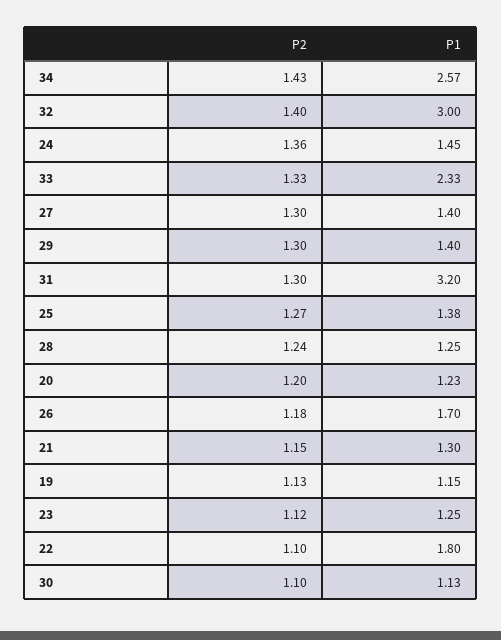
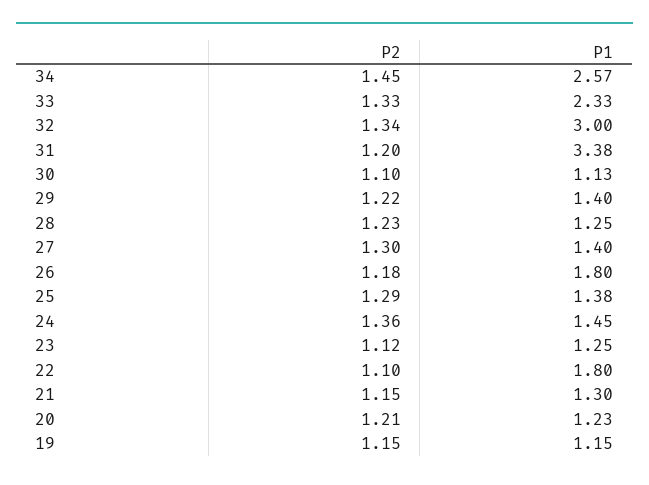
  {
    "P2": {
-     "34": 1.43,
+     "34": 1.45,
-     "32": 1.4,
+     "32": 1.34,
      "24": 1.36,
      "33": 1.33,
      "27": 1.3,
-     "29": 1.3,
+     "29": 1.22,
-     "31": 1.3,
+     "31": 1.2,
-     "25": 1.27,
+     "25": 1.29,
-     "28": 1.24,
+     "28": 1.23,
-     "20": 1.2,
+     "20": 1.21,
      "26": 1.18,
      "21": 1.15,
-     "19": 1.13,
+     "19": 1.15,
      "23": 1.12,
      "22": 1.1,
      "30": 1.1
    },
    "P1": {
      "34": 2.57,
      "32": 3,
      "24": 1.45,
      "33": 2.33,
      "27": 1.4,
      "29": 1.4,
-     "31": 3.2,
+     "31": 3.38,
      "25": 1.38,
      "28": 1.25,
      "20": 1.23,
-     "26": 1.7,
+     "26": 1.8,
      "21": 1.3,
      "19": 1.15,
      "23": 1.25,
      "22": 1.8,
      "30": 1.13
    }
  }

